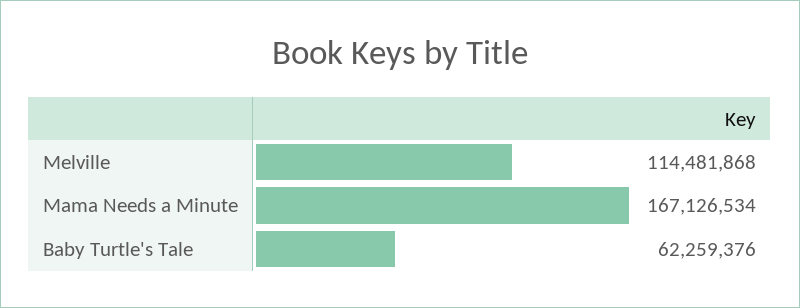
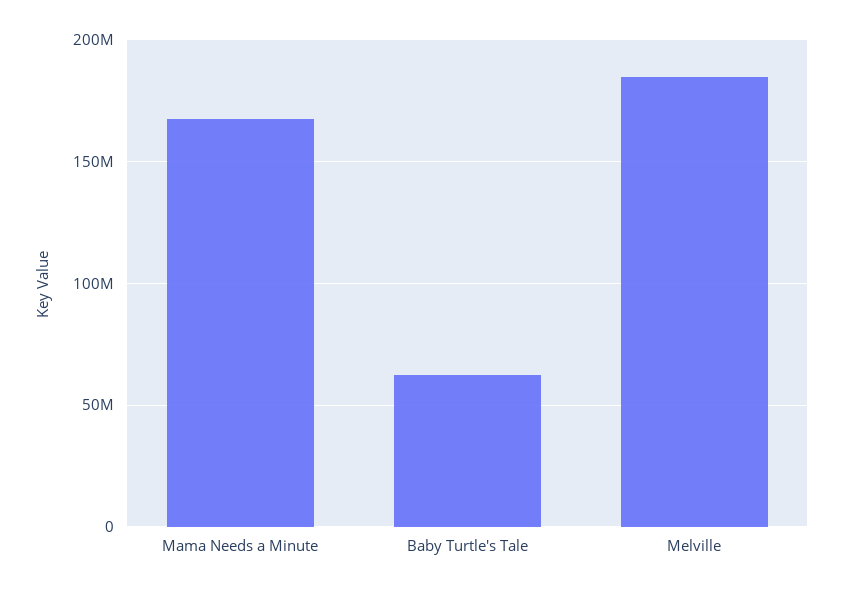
  {
-   "Melville": 114481868,
+   "Melville": 185000000,
    "Mama Needs a Minute": 167126534,
    "Baby Turtle's Tale": 62259376
  }

